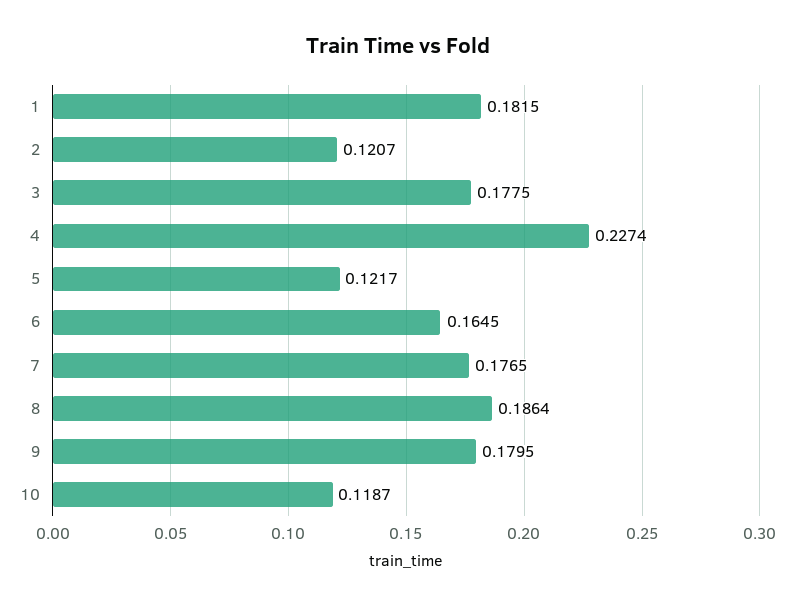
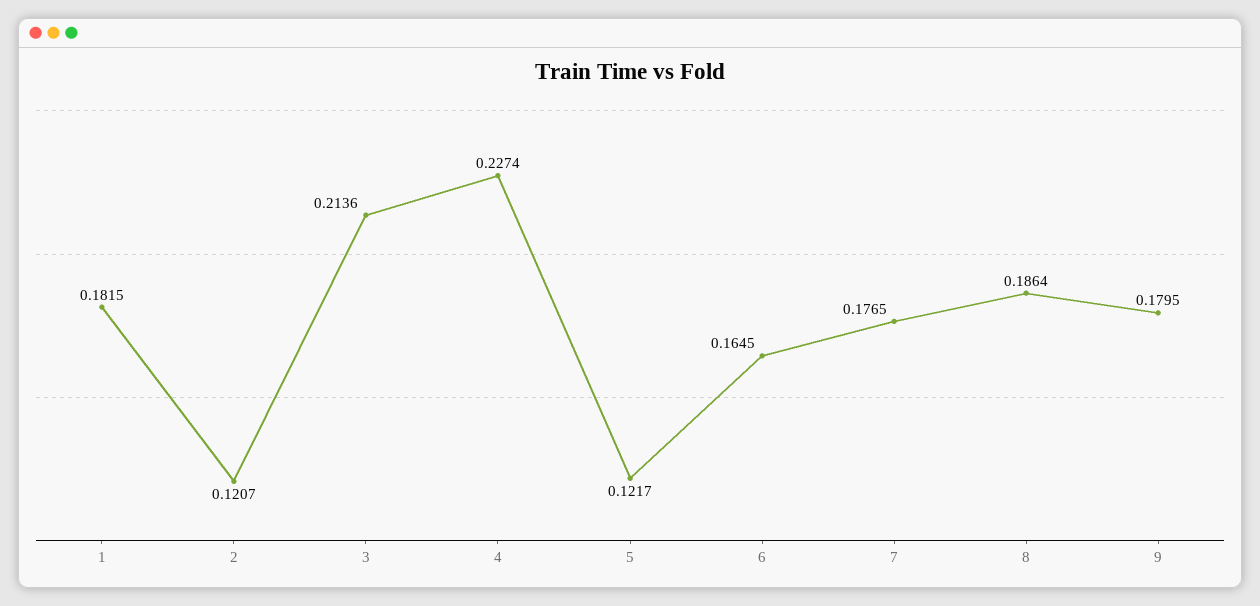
  {
    "1": 0.1815,
    "2": 0.1207,
-   "3": 0.1775,
+   "3": 0.2136,
    "4": 0.2274,
    "5": 0.1217,
    "6": 0.1645,
    "7": 0.1765,
    "8": 0.1864,
-   "9": 0.1795,
+   "9": 0.1795
-   "10": 0.1187
  }

